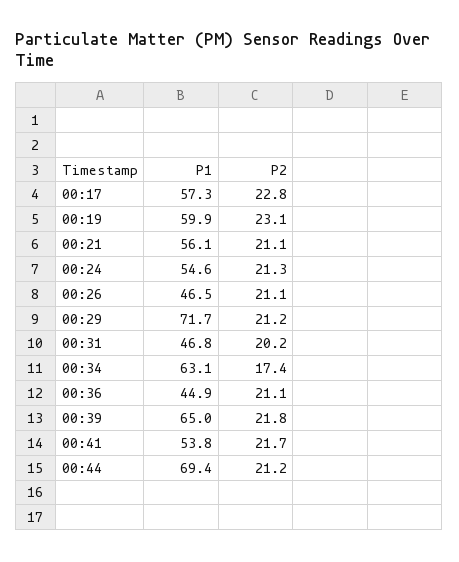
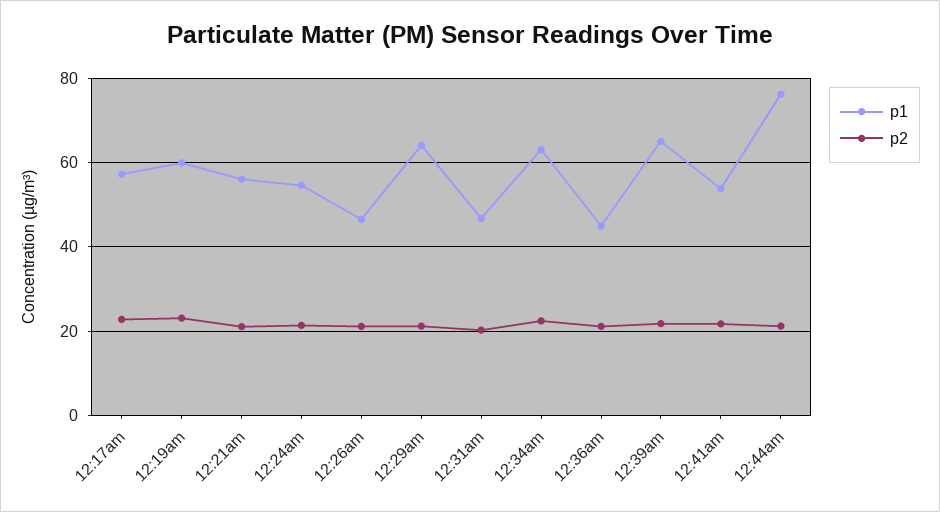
  {
    "P1": {
      "00:17": 57.3,
      "00:19": 59.9,
      "00:21": 56.1,
      "00:24": 54.6,
      "00:26": 46.5,
-     "00:29": 71.7,
+     "00:29": 64,
      "00:31": 46.8,
      "00:34": 63.1,
      "00:36": 44.9,
      "00:39": 65,
      "00:41": 53.8,
-     "00:44": 69.4
+     "00:44": 76
    },
    "P2": {
      "00:17": 22.8,
      "00:19": 23.1,
      "00:21": 21.1,
      "00:24": 21.3,
      "00:26": 21.1,
      "00:29": 21.2,
      "00:31": 20.2,
-     "00:34": 17.4,
+     "00:34": 22,
      "00:36": 21.1,
      "00:39": 21.8,
      "00:41": 21.7,
      "00:44": 21.2
    }
  }

